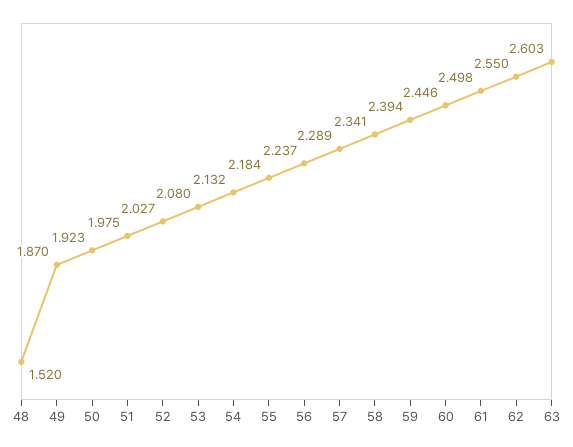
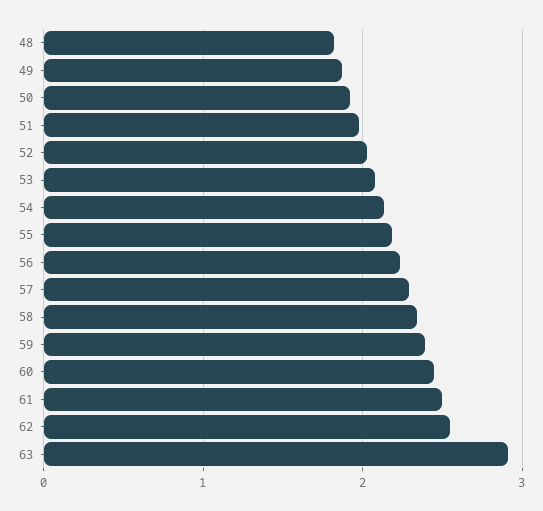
  {
-   "48": 1.52,
+   "48": 1.8,
    "49": 1.87,
    "50": 1.923,
    "51": 1.975,
    "52": 2.027,
    "53": 2.08,
    "54": 2.132,
    "55": 2.184,
    "56": 2.237,
    "57": 2.289,
    "58": 2.341,
    "59": 2.394,
    "60": 2.446,
    "61": 2.498,
    "62": 2.55,
-   "63": 2.603
+   "63": 2.9
  }

